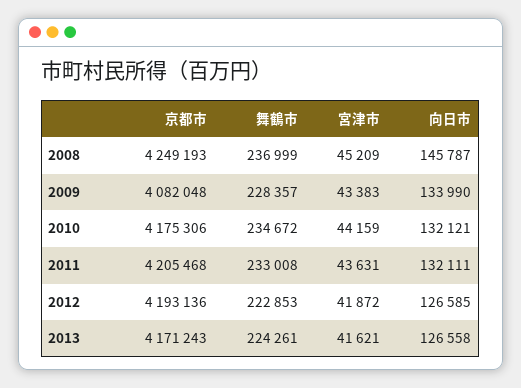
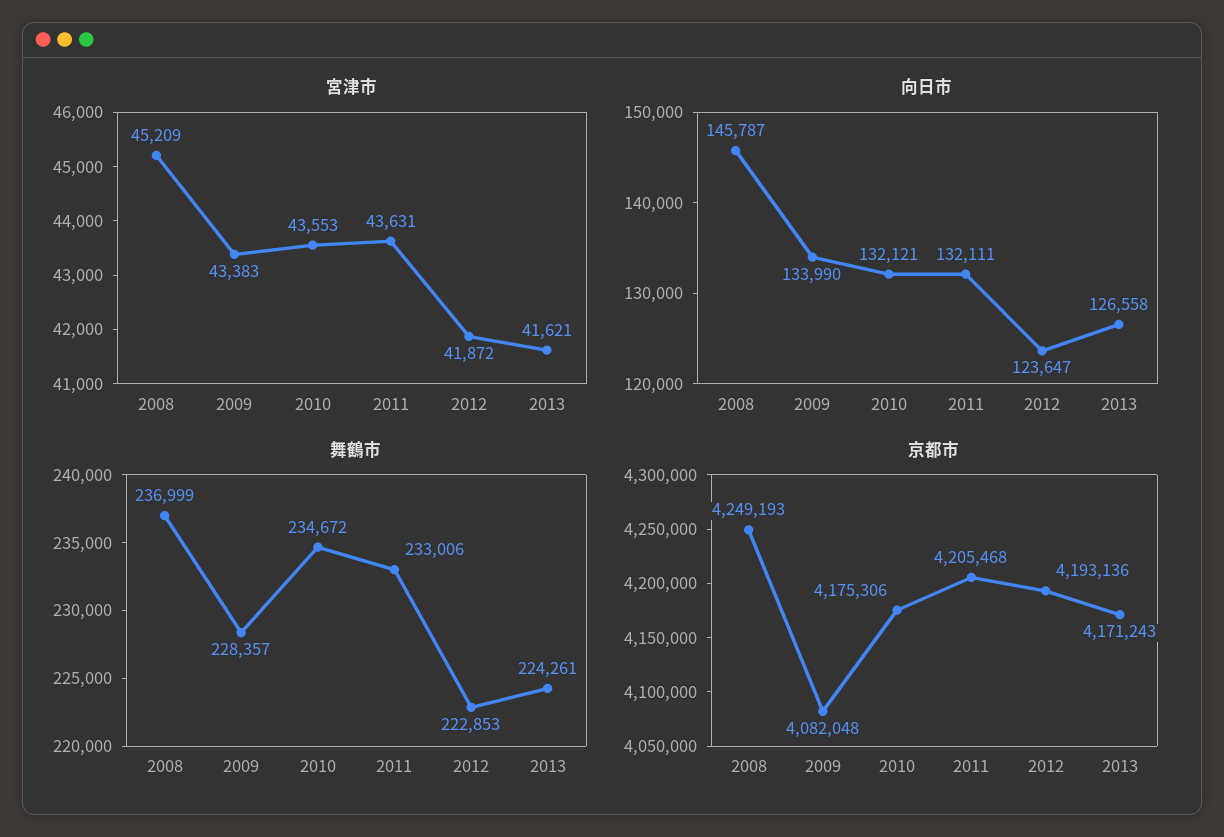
  {
    "京都市": {
      "2008": 4249193,
      "2009": 4082048,
      "2010": 4175306,
      "2011": 4205468,
      "2012": 4193136,
      "2013": 4171243
    },
    "舞鶴市": {
      "2008": 236999,
      "2009": 228357,
      "2010": 234672,
-     "2011": 233008,
+     "2011": 233006,
      "2012": 222853,
      "2013": 224261
    },
    "宮津市": {
      "2008": 45209,
      "2009": 43383,
-     "2010": 44159,
+     "2010": 43553,
      "2011": 43631,
      "2012": 41872,
      "2013": 41621
    },
    "向日市": {
      "2008": 145787,
      "2009": 133990,
      "2010": 132121,
      "2011": 132111,
-     "2012": 126585,
+     "2012": 123647,
      "2013": 126558
    }
  }

